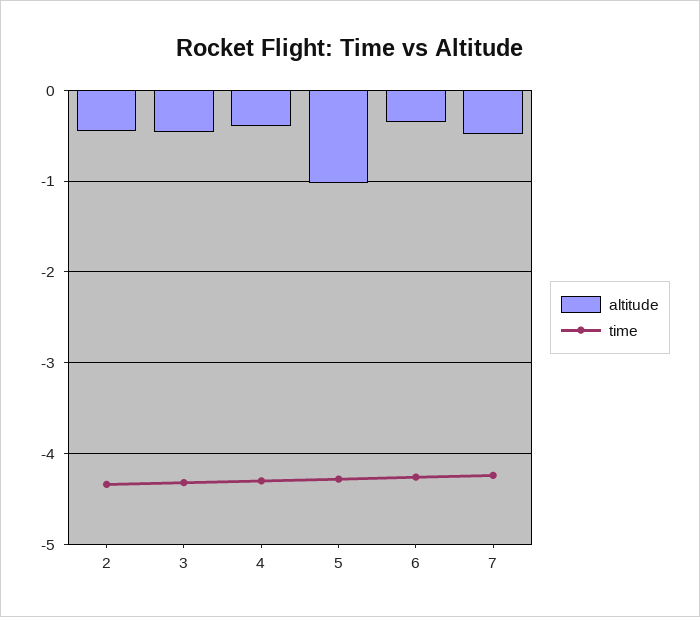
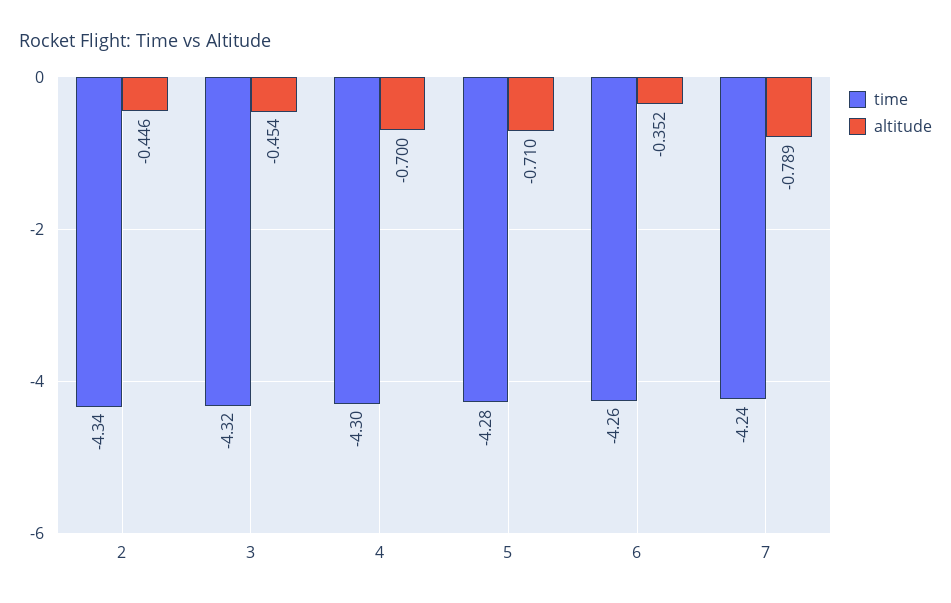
  {
    "altitude": {
      "2": -0.446,
      "3": -0.454,
-     "4": -0.4,
+     "4": -0.7,
-     "5": -1,
+     "5": -0.71,
      "6": -0.352,
-     "7": -0.5
+     "7": -0.789
    },
    "time": {
      "2": -4.34,
      "3": -4.32,
      "4": -4.3,
      "5": -4.28,
      "6": -4.26,
      "7": -4.24
    }
  }

